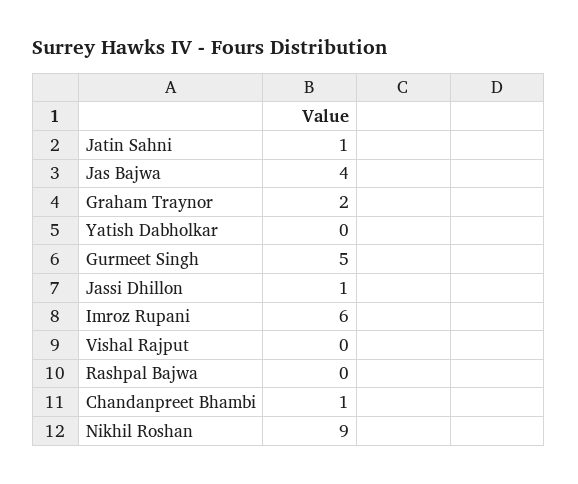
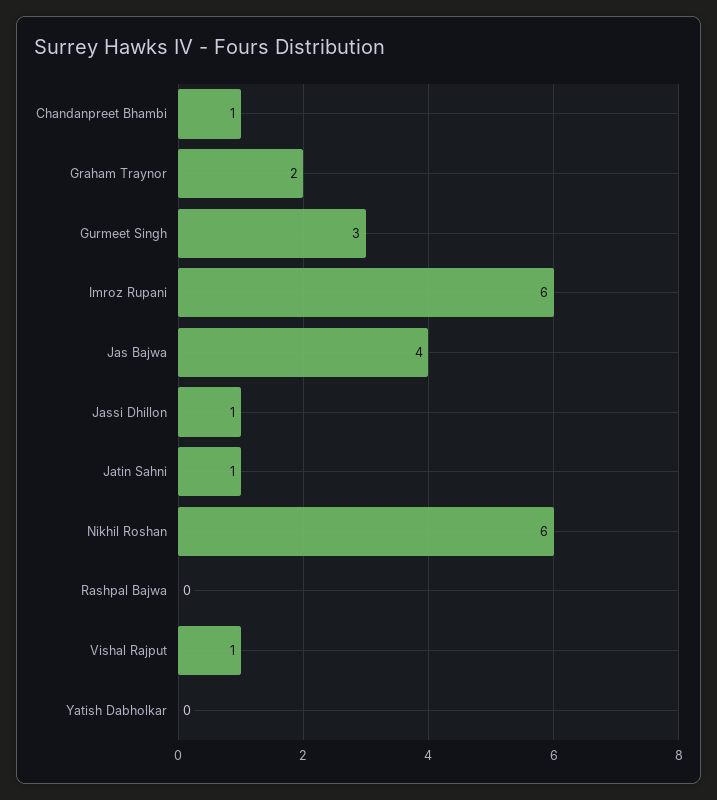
  {
    "Jatin Sahni": 1,
    "Jas Bajwa": 4,
    "Graham Traynor": 2,
    "Yatish Dabholkar": 0,
-   "Gurmeet Singh": 5,
+   "Gurmeet Singh": 3,
    "Jassi Dhillon": 1,
    "Imroz Rupani": 6,
-   "Vishal Rajput": 0,
+   "Vishal Rajput": 1,
    "Rashpal Bajwa": 0,
    "Chandanpreet Bhambi": 1,
-   "Nikhil Roshan": 9
+   "Nikhil Roshan": 6
  }

